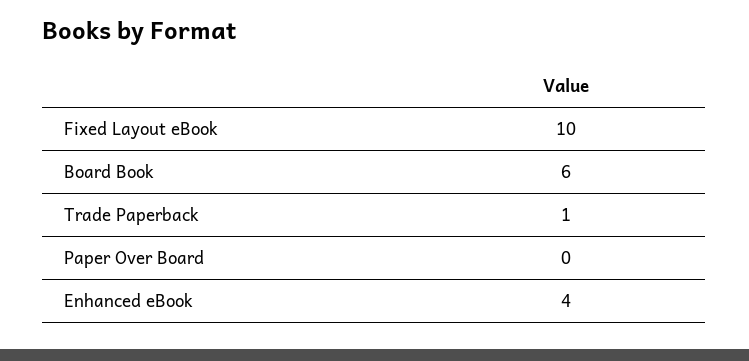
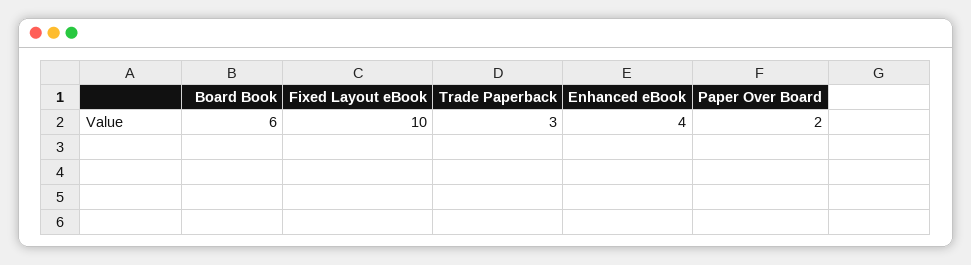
  {
    "Fixed Layout eBook": 10,
    "Board Book": 6,
-   "Trade Paperback": 1,
+   "Trade Paperback": 3,
-   "Paper Over Board": 0,
+   "Paper Over Board": 2,
    "Enhanced eBook": 4
  }

